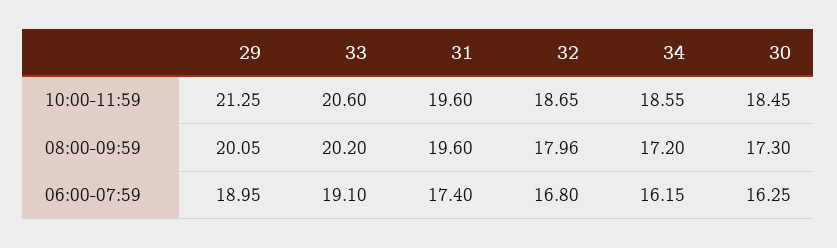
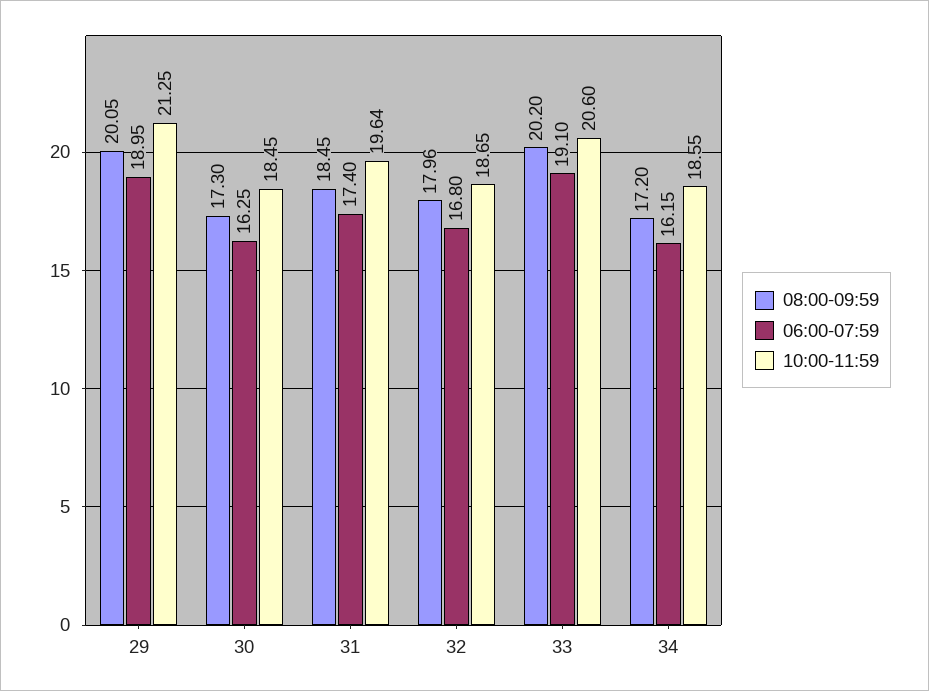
  {
    "10:00-11:59": {
      "29": 21.25,
      "33": 20.6,
-     "31": 19.6,
+     "31": 19.64,
      "32": 18.65,
      "34": 18.55,
      "30": 18.45
    },
    "08:00-09:59": {
      "29": 20.05,
      "33": 20.2,
-     "31": 19.6,
+     "31": 18.45,
      "32": 17.96,
      "34": 17.2,
      "30": 17.3
    },
    "06:00-07:59": {
      "29": 18.95,
      "33": 19.1,
      "31": 17.4,
      "32": 16.8,
      "34": 16.15,
      "30": 16.25
    }
  }

